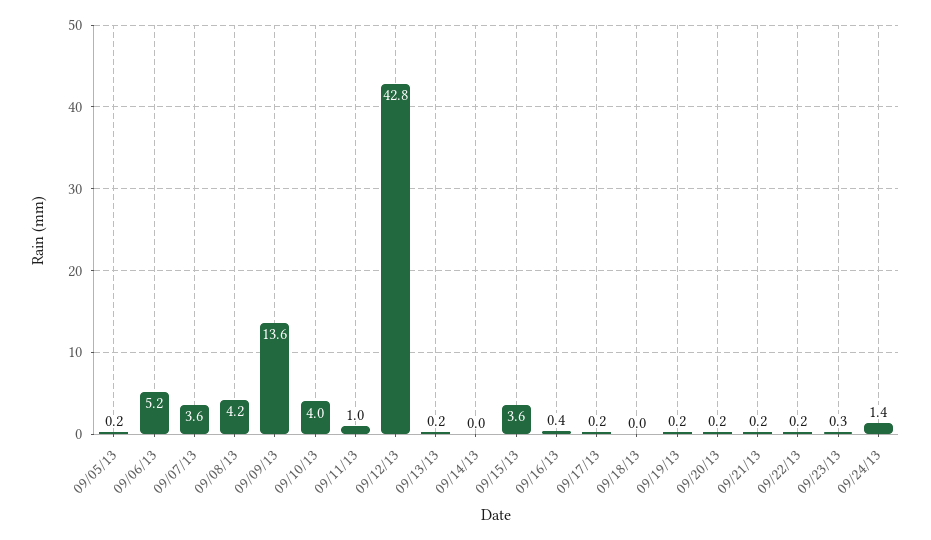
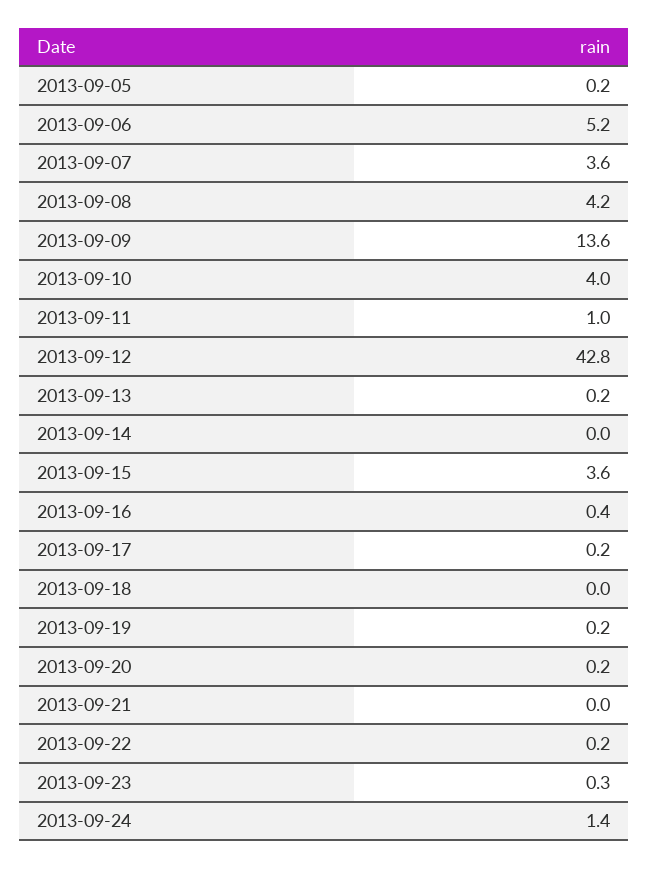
  {
    "09/05/13": 0.2,
    "09/06/13": 5.2,
    "09/07/13": 3.6,
    "09/08/13": 4.2,
    "09/09/13": 13.6,
    "09/10/13": 4,
    "09/11/13": 1,
    "09/12/13": 42.8,
    "09/13/13": 0.2,
    "09/14/13": 0,
    "09/15/13": 3.6,
    "09/16/13": 0.4,
    "09/17/13": 0.2,
    "09/18/13": 0,
    "09/19/13": 0.2,
    "09/20/13": 0.2,
-   "09/21/13": 0.2,
+   "09/21/13": 0,
    "09/22/13": 0.2,
    "09/23/13": 0.3,
    "09/24/13": 1.4
  }

